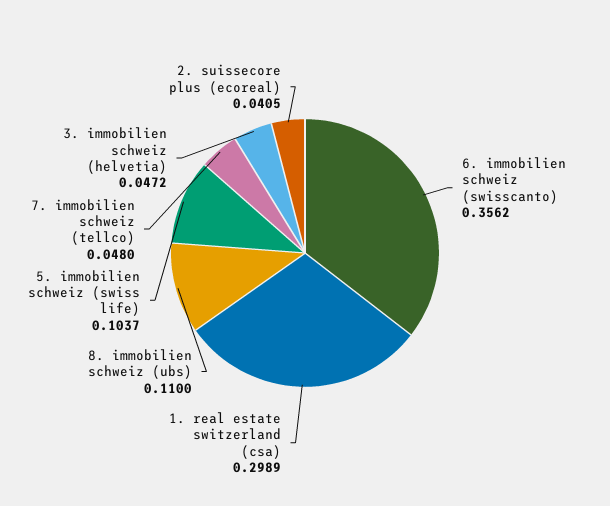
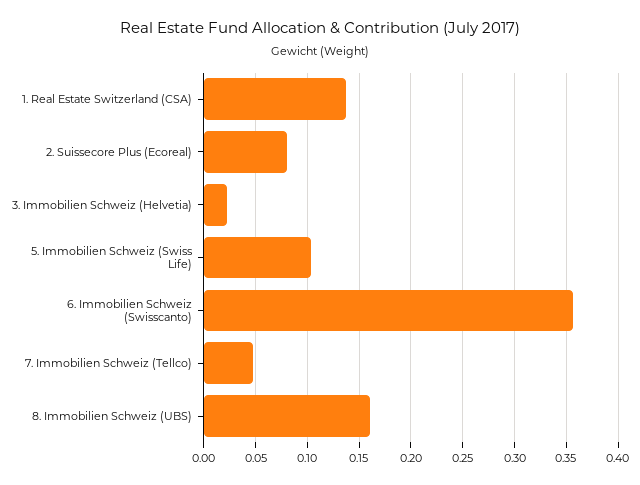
  {
    "6. immobilien schweiz (swisscanto)": 0.3562,
-   "1. real estate switzerland (csa)": 0.2989,
+   "1. real estate switzerland (csa)": 0.14,
-   "8. immobilien schweiz (ubs)": 0.11,
+   "8. immobilien schweiz (ubs)": 0.16,
    "5. immobilien schweiz (swiss life)": 0.1037,
    "7. immobilien schweiz (tellco)": 0.048,
-   "3. immobilien schweiz (helvetia)": 0.0472,
+   "3. immobilien schweiz (helvetia)": 0.02,
-   "2. suissecore plus (ecoreal)": 0.0405
+   "2. suissecore plus (ecoreal)": 0.08
  }

